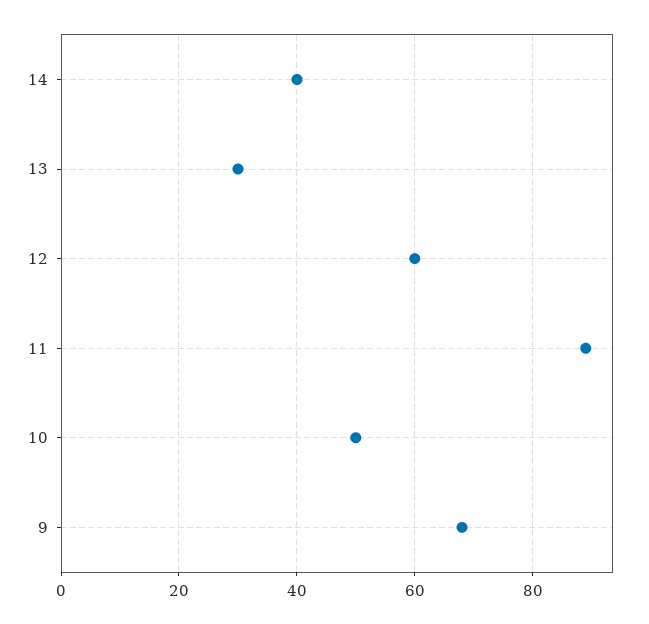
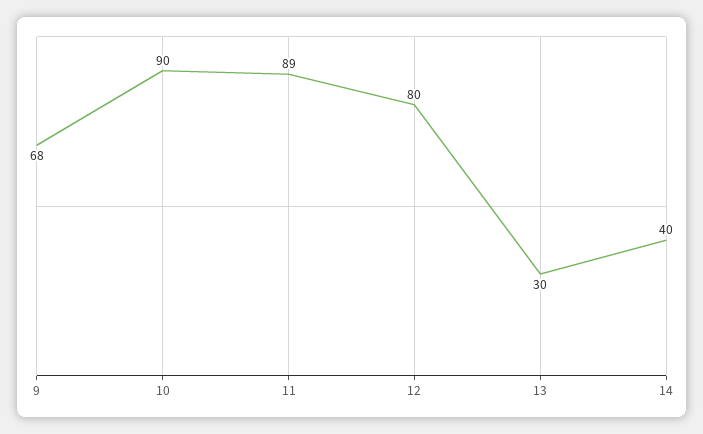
  {
    "14": 40,
    "13": 30,
-   "12": 60,
+   "12": 80,
    "11": 89,
-   "10": 50,
+   "10": 90,
    "9": 68
  }

